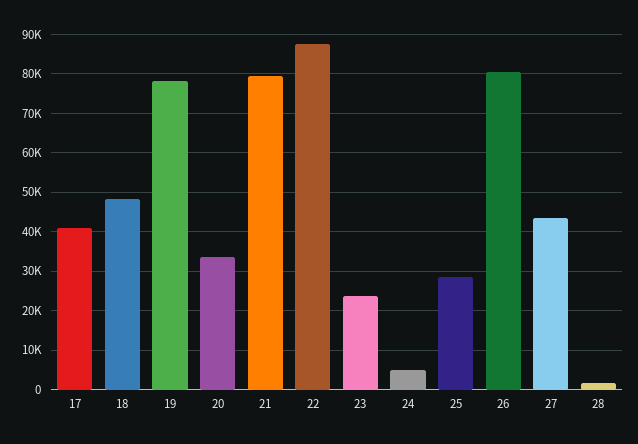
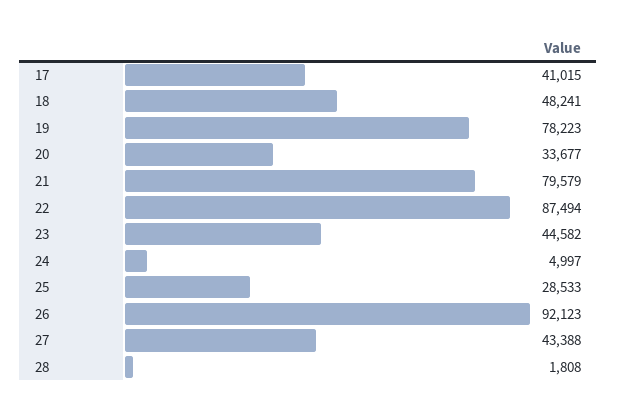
  {
    "17": 41015,
    "18": 48241,
    "19": 78223,
    "20": 33677,
    "21": 79579,
    "22": 87494,
-   "23": 24000,
+   "23": 44582,
    "24": 4997,
    "25": 28533,
-   "26": 80000,
+   "26": 92123,
    "27": 43388,
    "28": 1808
  }

